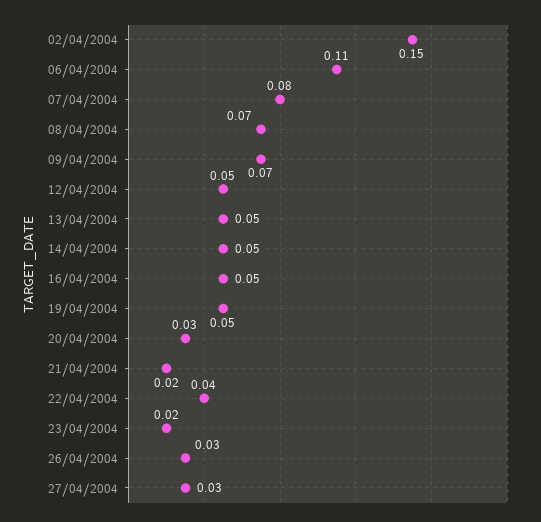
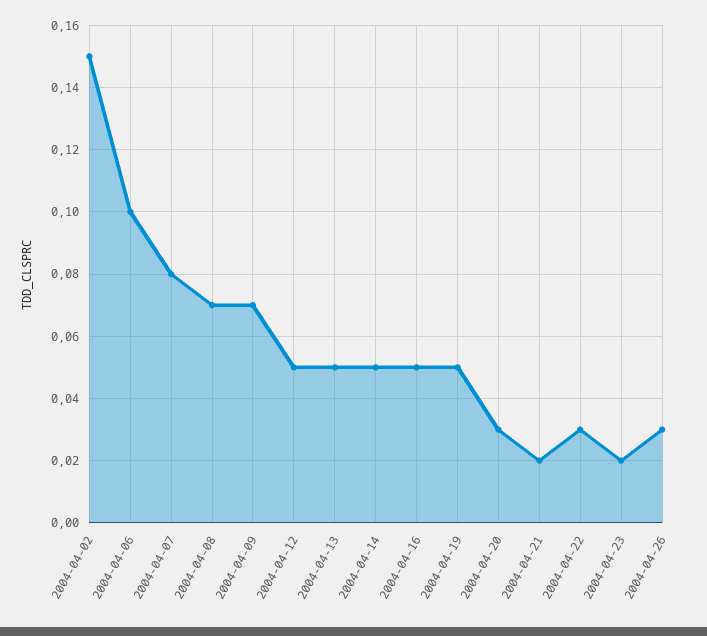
  {
    "02/04/2004": 0.15,
-   "06/04/2004": 0.11,
+   "06/04/2004": 0.1,
    "07/04/2004": 0.08,
    "08/04/2004": 0.07,
    "09/04/2004": 0.07,
    "12/04/2004": 0.05,
    "13/04/2004": 0.05,
    "14/04/2004": 0.05,
    "16/04/2004": 0.05,
    "19/04/2004": 0.05,
    "20/04/2004": 0.03,
    "21/04/2004": 0.02,
-   "22/04/2004": 0.04,
+   "22/04/2004": 0.03,
    "23/04/2004": 0.02,
-   "26/04/2004": 0.03,
+   "26/04/2004": 0.03
-   "27/04/2004": 0.03
  }

